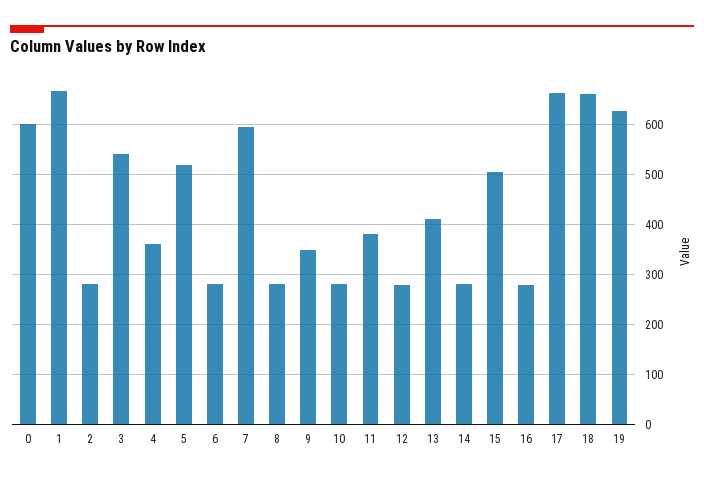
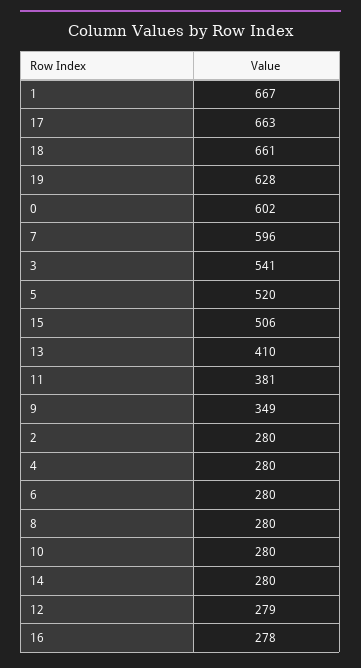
  {
    "0": 602,
    "1": 667,
    "2": 280,
    "3": 541,
-   "4": 360,
+   "4": 280,
    "5": 520,
    "6": 280,
    "7": 596,
    "8": 280,
    "9": 349,
    "10": 280,
    "11": 381,
    "12": 279,
    "13": 410,
    "14": 280,
    "15": 506,
    "16": 278,
    "17": 663,
    "18": 661,
    "19": 628
  }

